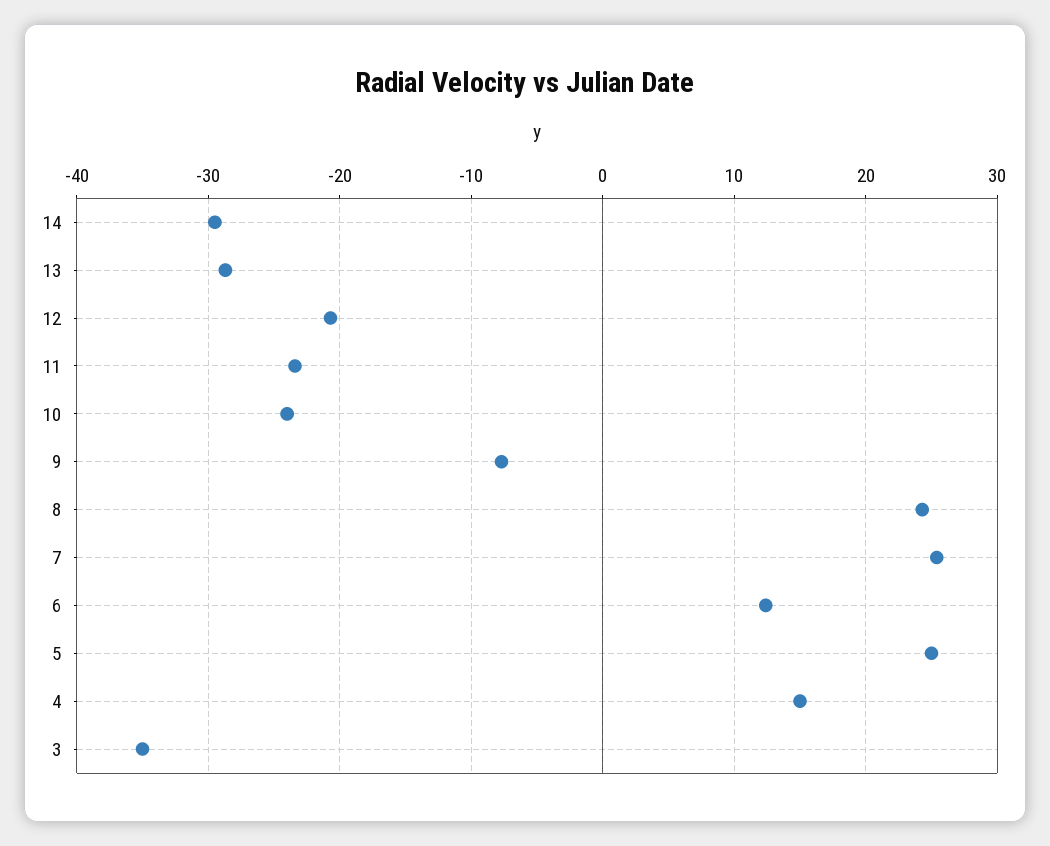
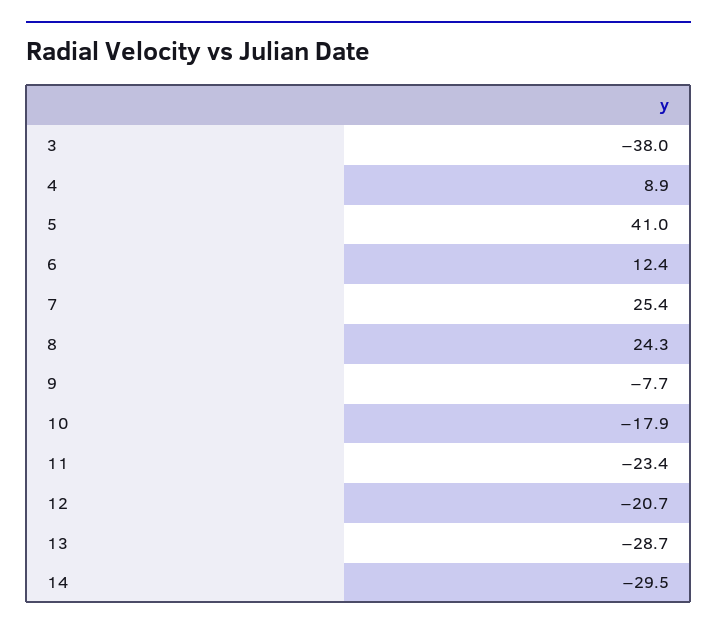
  {
    "14": -29.5,
    "13": -28.7,
    "12": -20.7,
    "11": -23.4,
-   "10": -24,
+   "10": -17.9,
    "9": -7.7,
    "8": 24.3,
    "7": 25.4,
    "6": 12.4,
-   "5": 25,
+   "5": 41,
-   "4": 15,
+   "4": 8.9,
-   "3": -35
+   "3": -38
  }

